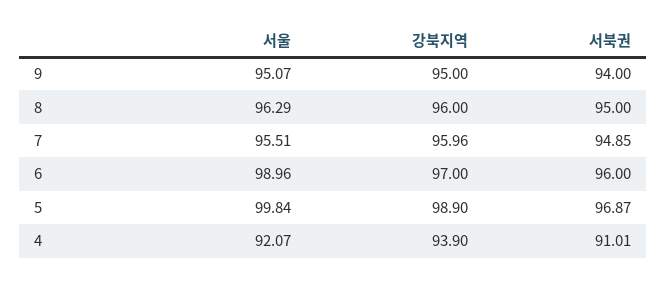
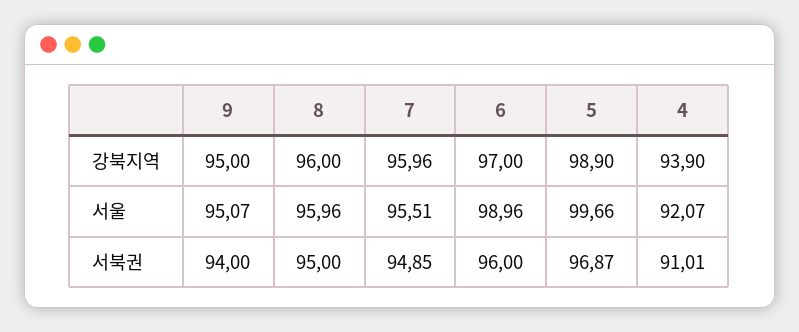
  {
    "서울": {
      "9": 95.07,
-     "8": 96.29,
+     "8": 95.96,
      "7": 95.51,
      "6": 98.96,
-     "5": 99.84,
+     "5": 99.66,
      "4": 92.07
    },
    "강북지역": {
      "9": 95,
      "8": 96,
      "7": 95.96,
      "6": 97,
      "5": 98.9,
      "4": 93.9
    },
    "서북권": {
      "9": 94,
      "8": 95,
      "7": 94.85,
      "6": 96,
      "5": 96.87,
      "4": 91.01
    }
  }

